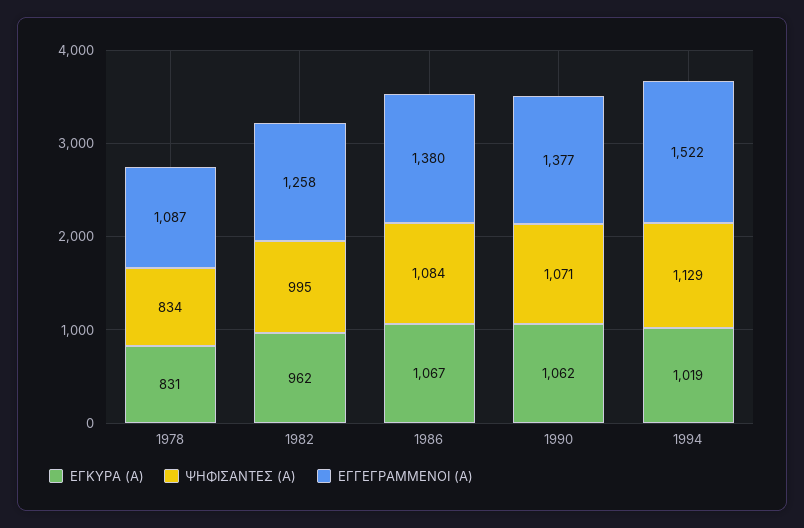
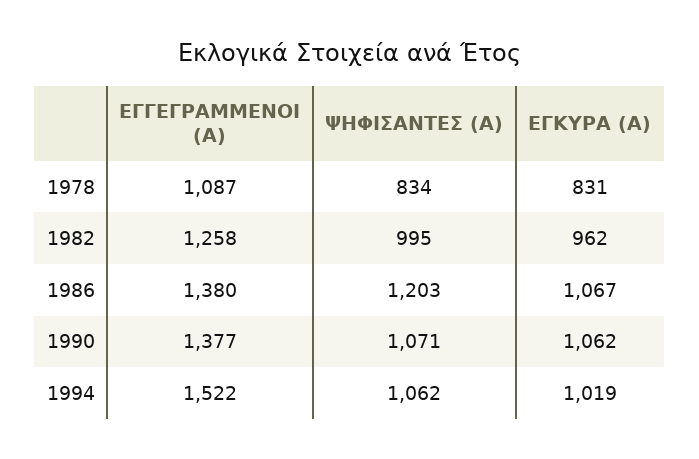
  {
    "ΕΓΚΥΡΑ (Α)": {
      "1978": 831,
      "1982": 962,
      "1986": 1067,
      "1990": 1062,
      "1994": 1019
    },
    "ΨΗΦΙΣΑΝΤΕΣ (Α)": {
      "1978": 834,
      "1982": 995,
-     "1986": 1084,
+     "1986": 1203,
      "1990": 1071,
-     "1994": 1129
+     "1994": 1062
    },
    "ΕΓΓΕΓΡΑΜΜΕΝΟΙ (Α)": {
      "1978": 1087,
      "1982": 1258,
      "1986": 1380,
      "1990": 1377,
      "1994": 1522
    }
  }

